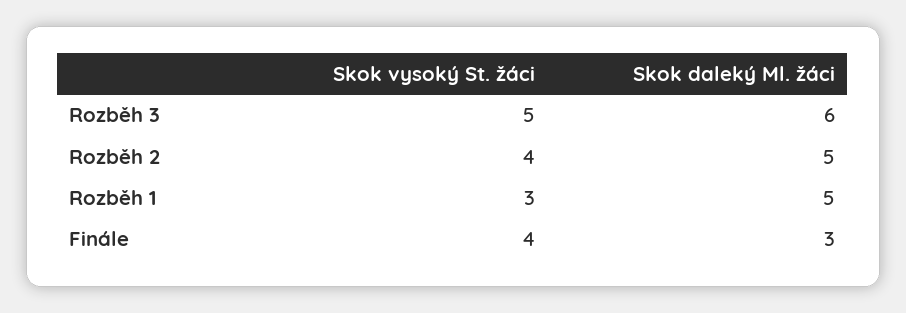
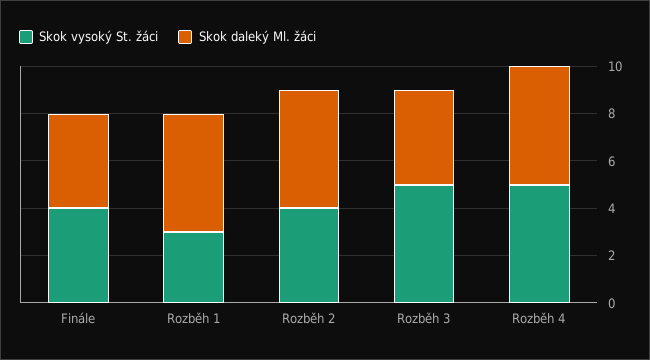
  {
    "Skok vysoký St. žáci": {
      "Rozběh 3": 5,
      "Rozběh 2": 4,
      "Rozběh 1": 3,
-     "Finále": 4
+     "Finále": 4,
+     "Rozběh 4": 5
    },
    "Skok daleký Ml. žáci": {
-     "Rozběh 3": 6,
+     "Rozběh 3": 4,
      "Rozběh 2": 5,
      "Rozběh 1": 5,
-     "Finále": 3
+     "Finále": 4,
+     "Rozběh 4": 5
    }
  }

